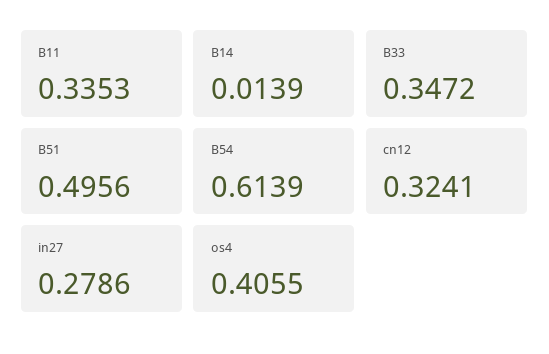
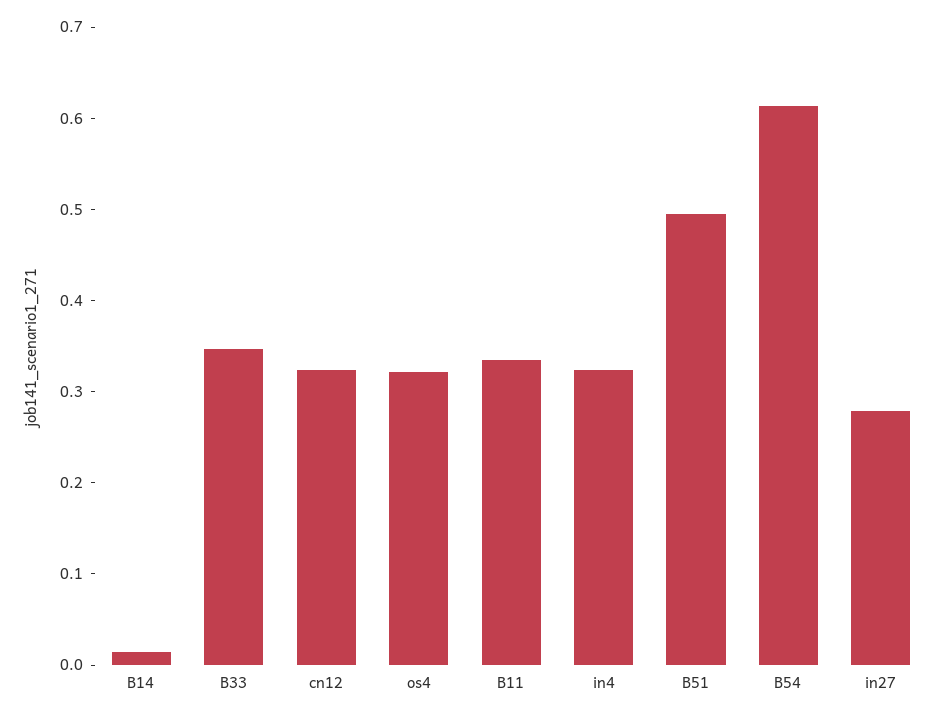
  {
    "B11": 0.3353,
    "B14": 0.0139,
    "B33": 0.3472,
    "B51": 0.4956,
    "B54": 0.6139,
    "cn12": 0.3241,
    "in27": 0.2786,
-   "os4": 0.4055
+   "os4": 0.32,
+   "in4": 0.32
  }

